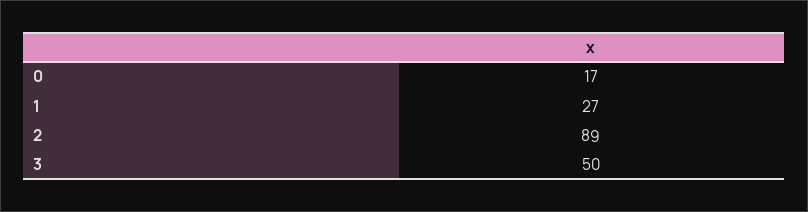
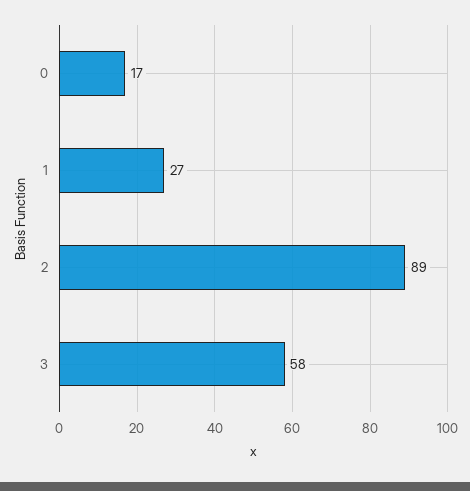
  {
    "0": 17,
    "1": 27,
    "2": 89,
-   "3": 50
+   "3": 58
  }

